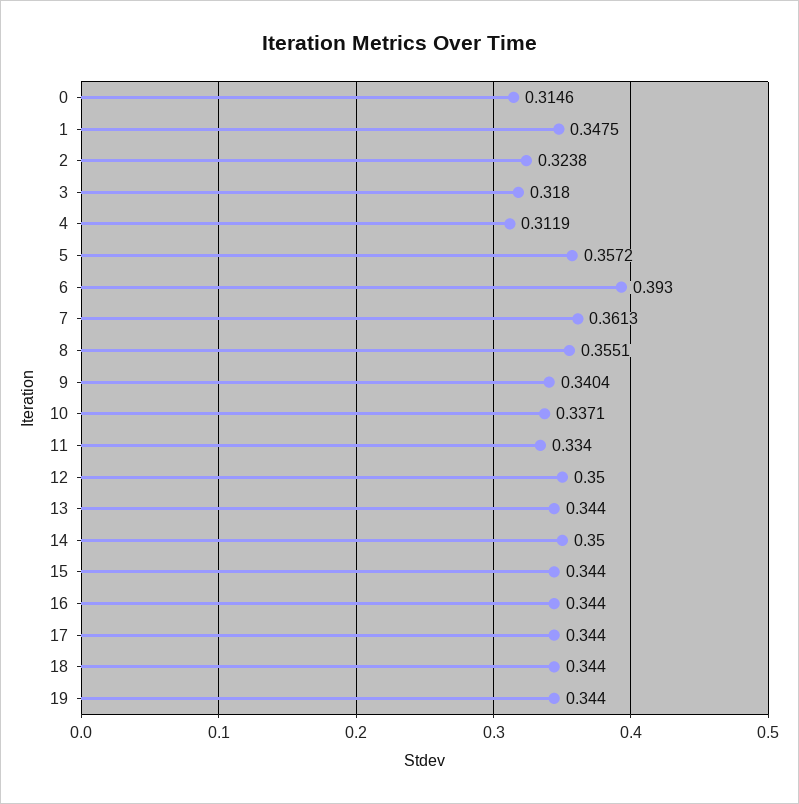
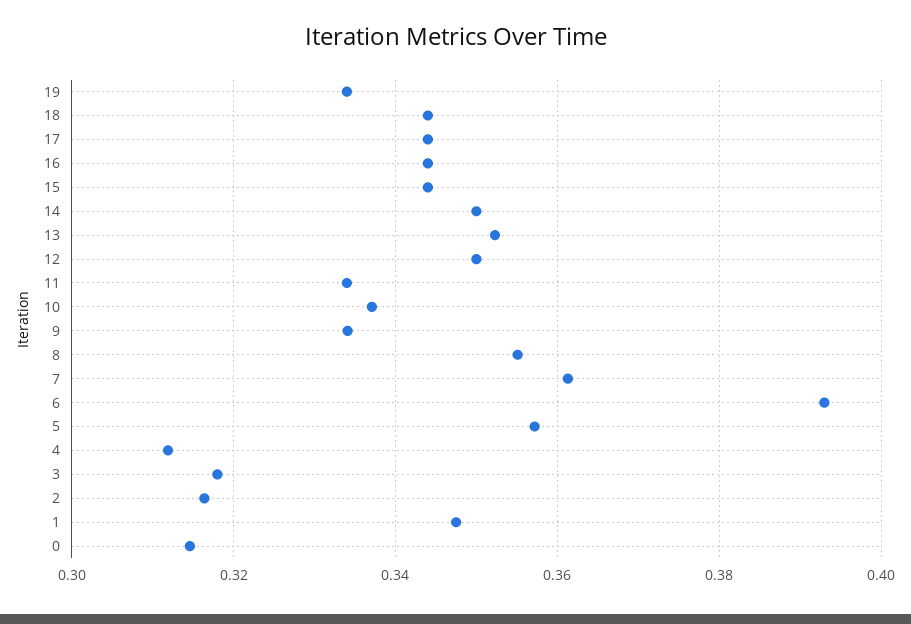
  {
    "0": 0.3146,
    "1": 0.3475,
-   "2": 0.3238,
+   "2": 0.316,
    "3": 0.318,
    "4": 0.3119,
    "5": 0.3572,
    "6": 0.393,
    "7": 0.3613,
    "8": 0.3551,
-   "9": 0.3404,
+   "9": 0.334,
    "10": 0.3371,
    "11": 0.334,
    "12": 0.35,
-   "13": 0.344,
+   "13": 0.352,
    "14": 0.35,
    "15": 0.344,
    "16": 0.344,
    "17": 0.344,
    "18": 0.344,
-   "19": 0.344
+   "19": 0.334
  }

